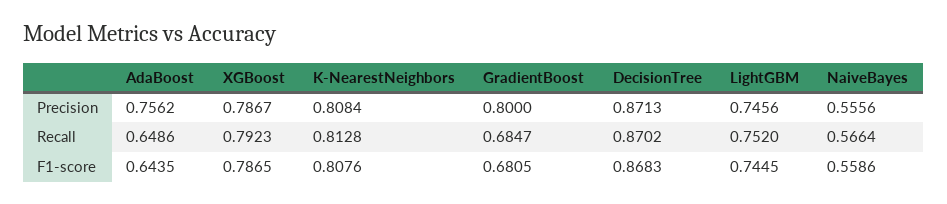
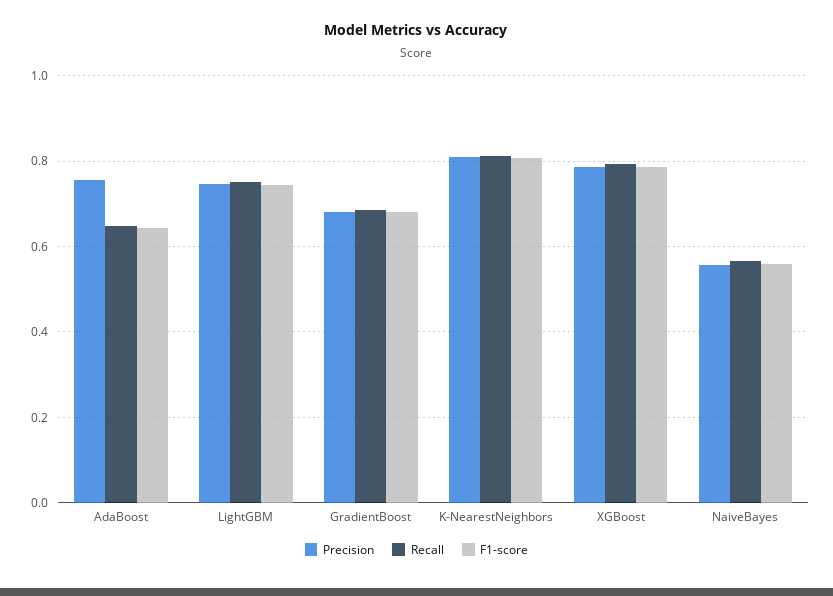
  {
    "Precision": {
      "AdaBoost": 0.7562,
      "XGBoost": 0.7867,
      "K-NearestNeighbors": 0.8084,
-     "GradientBoost": 0.8,
+     "GradientBoost": 0.68,
-     "DecisionTree": 0.8713,
      "LightGBM": 0.7456,
      "NaiveBayes": 0.5556
    },
    "Recall": {
      "AdaBoost": 0.6486,
      "XGBoost": 0.7923,
      "K-NearestNeighbors": 0.8128,
      "GradientBoost": 0.6847,
-     "DecisionTree": 0.8702,
      "LightGBM": 0.752,
      "NaiveBayes": 0.5664
    },
    "F1-score": {
      "AdaBoost": 0.6435,
      "XGBoost": 0.7865,
      "K-NearestNeighbors": 0.8076,
      "GradientBoost": 0.6805,
-     "DecisionTree": 0.8683,
      "LightGBM": 0.7445,
      "NaiveBayes": 0.5586
    }
  }

